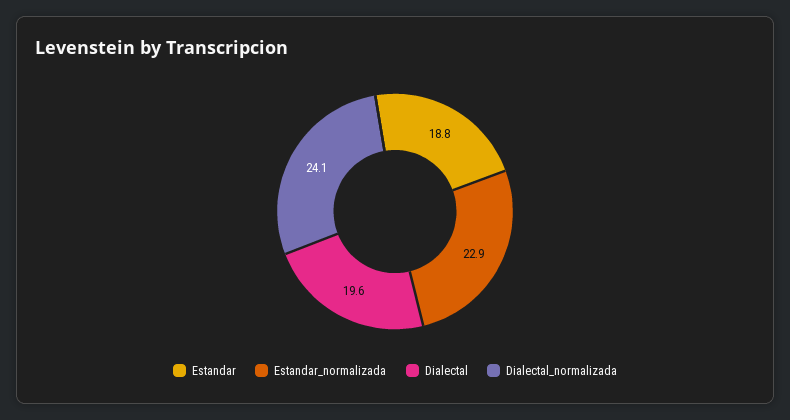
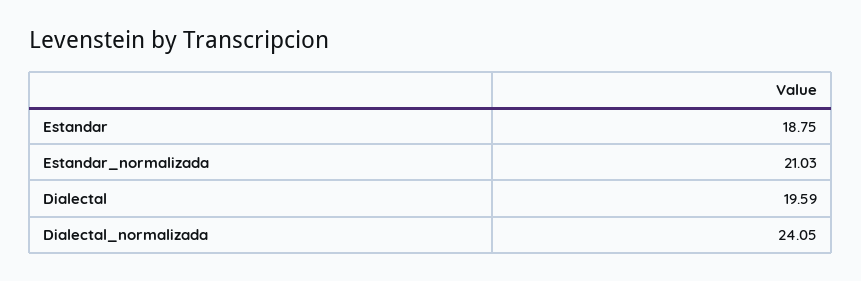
  {
    "Estandar": 18.75,
-   "Estandar_normalizada": 22.9,
+   "Estandar_normalizada": 21.03,
    "Dialectal": 19.59,
    "Dialectal_normalizada": 24.05
  }

